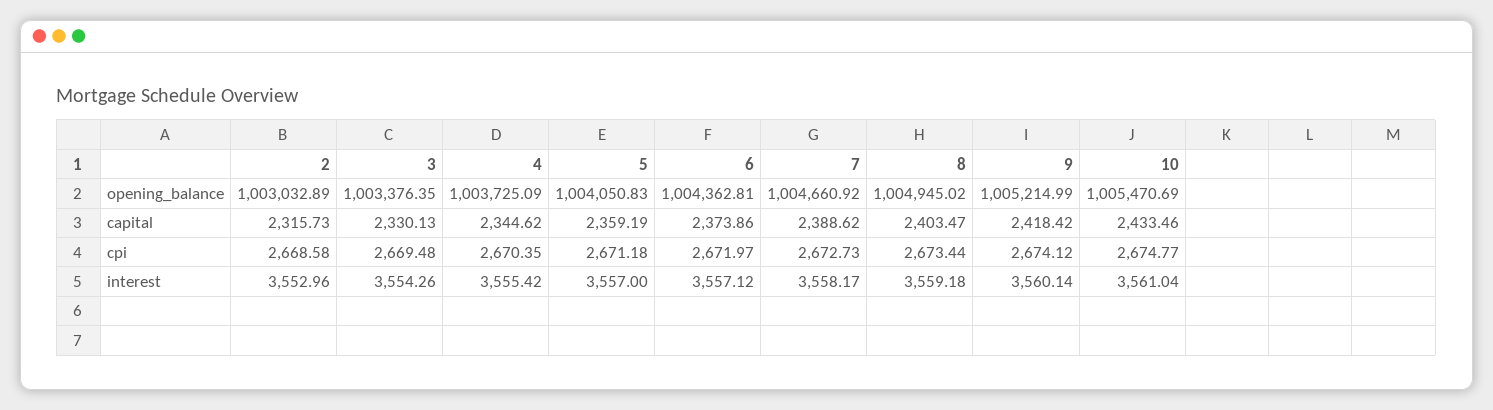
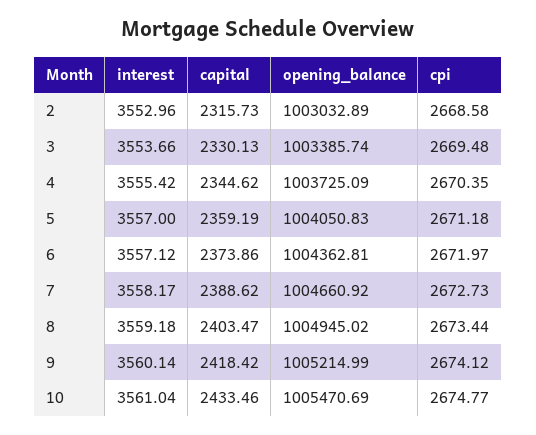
  {
    "2": {
      "opening_balance": 1003032.89,
      "capital": 2315.73,
      "cpi": 2668.58,
      "interest": 3552.96
    },
    "3": {
-     "opening_balance": 1003376.35,
+     "opening_balance": 1003385.74,
      "capital": 2330.13,
      "cpi": 2669.48,
-     "interest": 3554.26
+     "interest": 3553.66
    },
    "4": {
      "opening_balance": 1003725.09,
      "capital": 2344.62,
      "cpi": 2670.35,
      "interest": 3555.42
    },
    "5": {
      "opening_balance": 1004050.83,
      "capital": 2359.19,
      "cpi": 2671.18,
      "interest": 3557
    },
    "6": {
      "opening_balance": 1004362.81,
      "capital": 2373.86,
      "cpi": 2671.97,
      "interest": 3557.12
    },
    "7": {
      "opening_balance": 1004660.92,
      "capital": 2388.62,
      "cpi": 2672.73,
      "interest": 3558.17
    },
    "8": {
      "opening_balance": 1004945.02,
      "capital": 2403.47,
      "cpi": 2673.44,
      "interest": 3559.18
    },
    "9": {
      "opening_balance": 1005214.99,
      "capital": 2418.42,
      "cpi": 2674.12,
      "interest": 3560.14
    },
    "10": {
      "opening_balance": 1005470.69,
      "capital": 2433.46,
      "cpi": 2674.77,
      "interest": 3561.04
    }
  }

